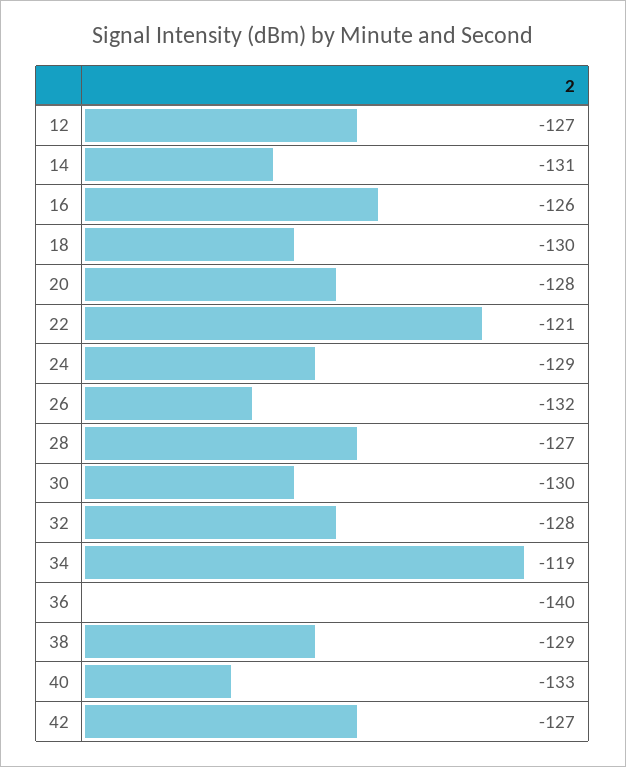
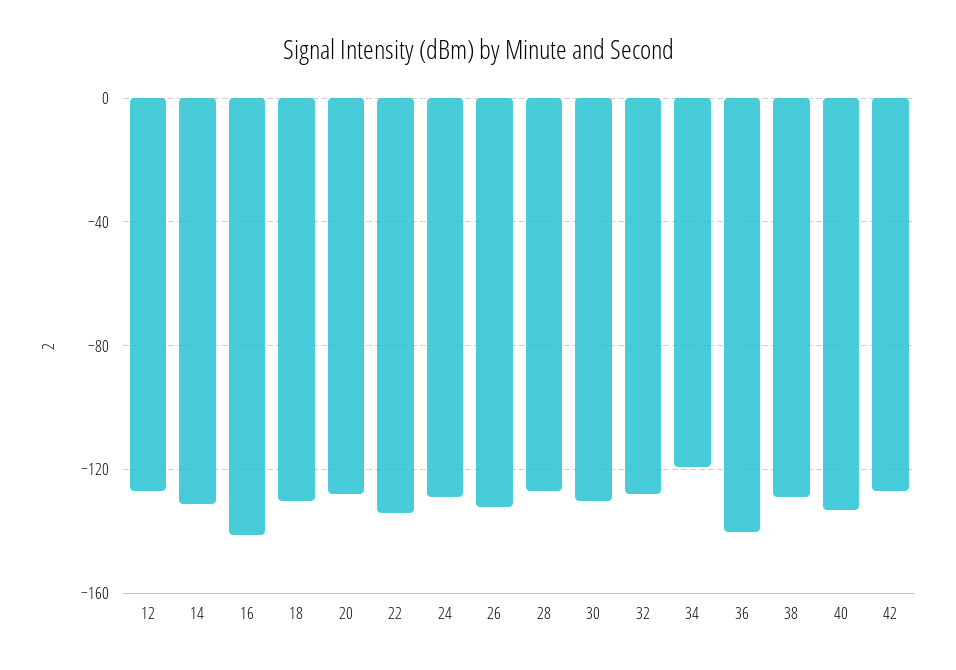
  {
    "12": -127,
    "14": -131,
-   "16": -126,
+   "16": -140,
    "18": -130,
    "20": -128,
-   "22": -121,
+   "22": -135,
    "24": -129,
    "26": -132,
    "28": -127,
    "30": -130,
    "32": -128,
    "34": -119,
    "36": -140,
    "38": -129,
    "40": -133,
    "42": -127
  }

